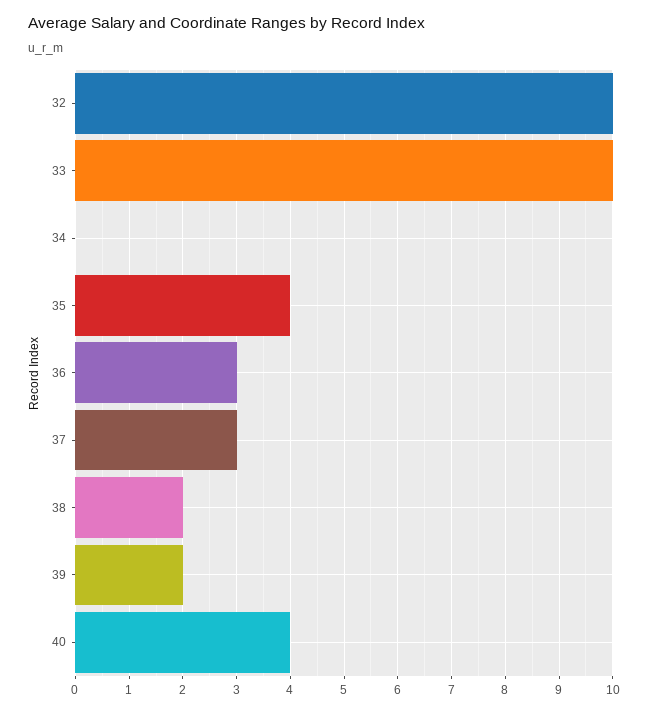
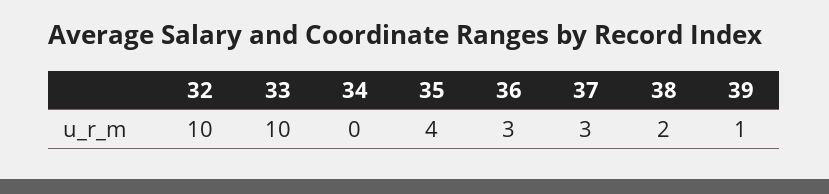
  {
    "32": 10,
    "33": 10,
    "34": 0,
    "35": 4,
    "36": 3,
    "37": 3,
    "38": 2,
-   "39": 2,
+   "39": 1
-   "40": 4
  }

